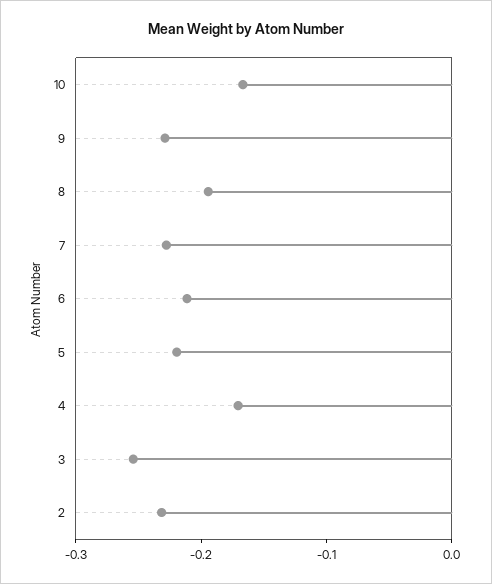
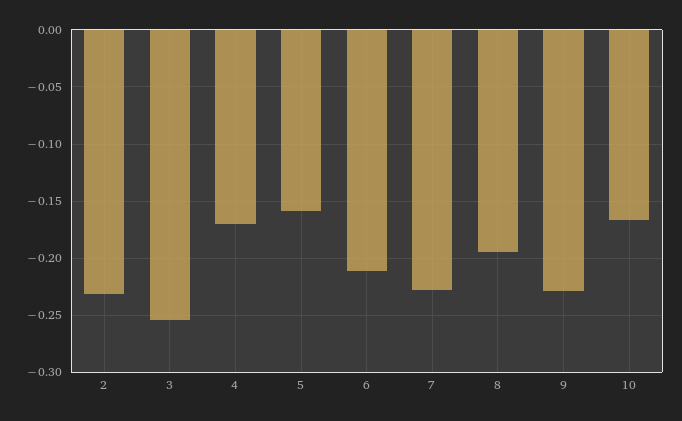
  {
    "10": -0.17,
    "9": -0.23,
    "8": -0.19,
    "7": -0.23,
    "6": -0.21,
-   "5": -0.22,
+   "5": -0.16,
    "4": -0.17,
    "3": -0.25,
    "2": -0.23
  }

